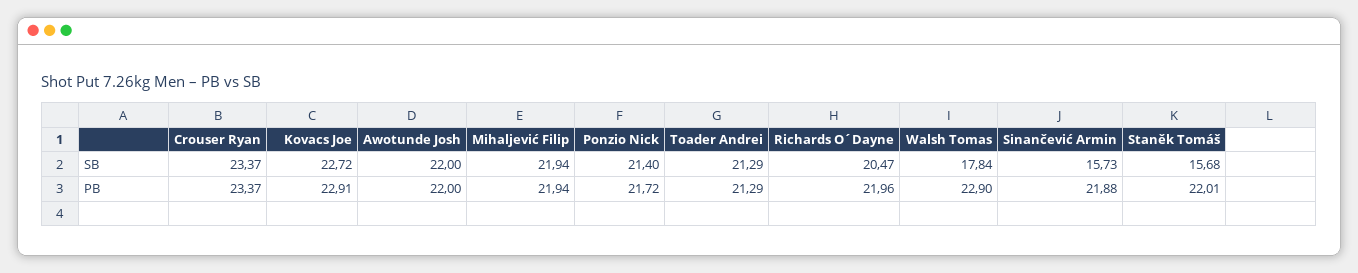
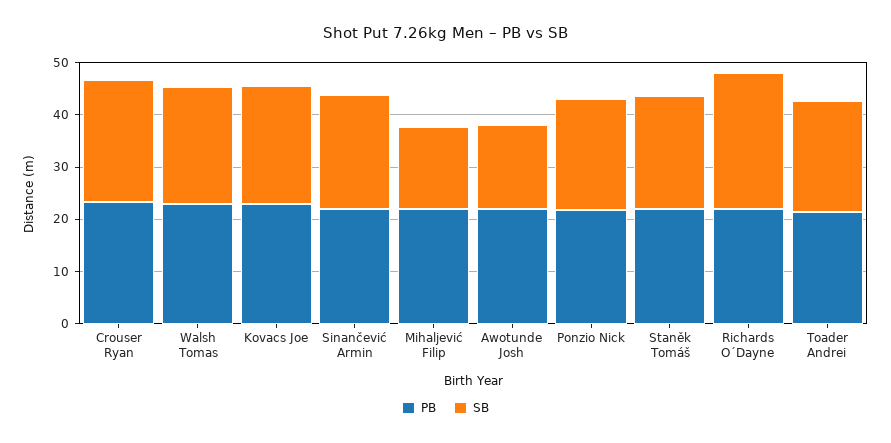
  {
    "SB": {
      "Crouser Ryan": 23.37,
      "Kovacs Joe": 22.72,
-     "Awotunde Josh": 22,
+     "Awotunde Josh": 16,
-     "Mihaljević Filip": 21.94,
+     "Mihaljević Filip": 16,
      "Ponzio Nick": 21.4,
      "Toader Andrei": 21.29,
-     "Richards O´Dayne": 20.47,
+     "Richards O´Dayne": 26,
-     "Walsh Tomas": 17.84,
+     "Walsh Tomas": 22,
-     "Sinančević Armin": 15.73,
+     "Sinančević Armin": 22,
-     "Staněk Tomáš": 15.68
+     "Staněk Tomáš": 22
    },
    "PB": {
      "Crouser Ryan": 23.37,
      "Kovacs Joe": 22.91,
      "Awotunde Josh": 22,
      "Mihaljević Filip": 21.94,
      "Ponzio Nick": 21.72,
      "Toader Andrei": 21.29,
      "Richards O´Dayne": 21.96,
      "Walsh Tomas": 22.9,
      "Sinančević Armin": 21.88,
      "Staněk Tomáš": 22.01
    }
  }

